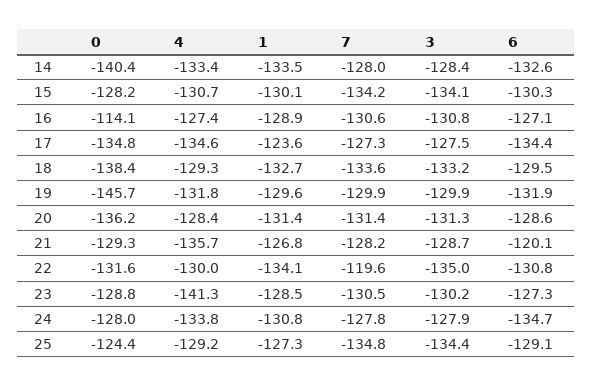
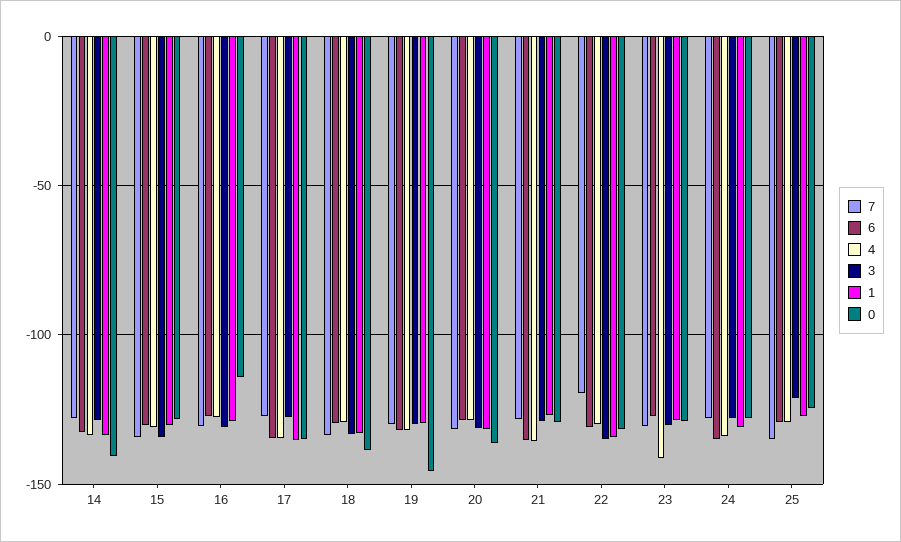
  {
    "0": {
      "14": -140.4,
      "15": -128.2,
      "16": -114.1,
      "17": -134.8,
      "18": -138.4,
      "19": -145.7,
      "20": -136.2,
      "21": -129.3,
      "22": -131.6,
      "23": -128.8,
      "24": -128,
      "25": -124.4
    },
    "4": {
      "14": -133.4,
      "15": -130.7,
      "16": -127.4,
      "17": -134.6,
      "18": -129.3,
      "19": -131.8,
      "20": -128.4,
      "21": -135.7,
      "22": -130,
      "23": -141.3,
      "24": -133.8,
      "25": -129.2
    },
    "1": {
      "14": -133.5,
      "15": -130.1,
      "16": -128.9,
-     "17": -123.6,
+     "17": -135,
      "18": -132.7,
      "19": -129.6,
      "20": -131.4,
      "21": -126.8,
      "22": -134.1,
      "23": -128.5,
      "24": -130.8,
      "25": -127.3
    },
    "7": {
      "14": -128,
      "15": -134.2,
      "16": -130.6,
      "17": -127.3,
      "18": -133.6,
      "19": -129.9,
      "20": -131.4,
      "21": -128.2,
      "22": -119.6,
      "23": -130.5,
      "24": -127.8,
      "25": -134.8
    },
    "3": {
      "14": -128.4,
      "15": -134.1,
      "16": -130.8,
      "17": -127.5,
      "18": -133.2,
      "19": -129.9,
      "20": -131.3,
      "21": -128.7,
      "22": -135,
      "23": -130.2,
      "24": -127.9,
-     "25": -134.4
+     "25": -120
    },
    "6": {
      "14": -132.6,
      "15": -130.3,
      "16": -127.1,
      "17": -134.4,
      "18": -129.5,
      "19": -131.9,
      "20": -128.6,
-     "21": -120.1,
+     "21": -135,
      "22": -130.8,
      "23": -127.3,
      "24": -134.7,
      "25": -129.1
    }
  }

